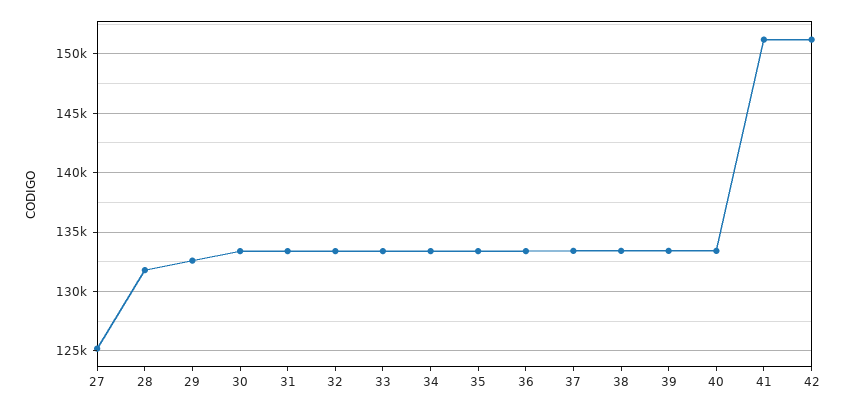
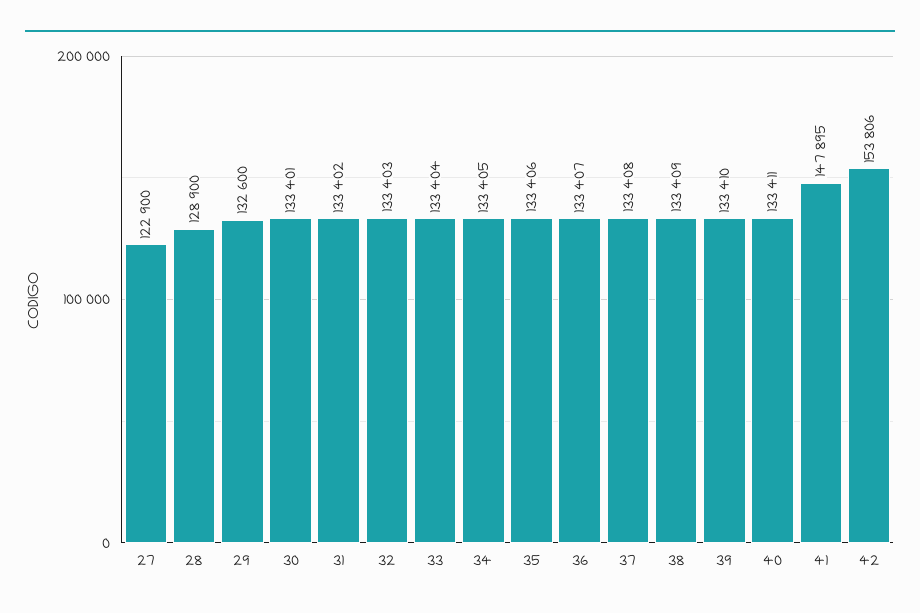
  {
-   "27": 125000,
+   "27": 122900,
-   "28": 132000,
+   "28": 128900,
    "29": 132600,
    "30": 133401,
    "31": 133402,
    "32": 133403,
    "33": 133404,
    "34": 133405,
    "35": 133406,
    "36": 133407,
    "37": 133408,
    "38": 133409,
    "39": 133410,
    "40": 133411,
-   "41": 151000,
+   "41": 147895,
-   "42": 151000
+   "42": 153806
  }

